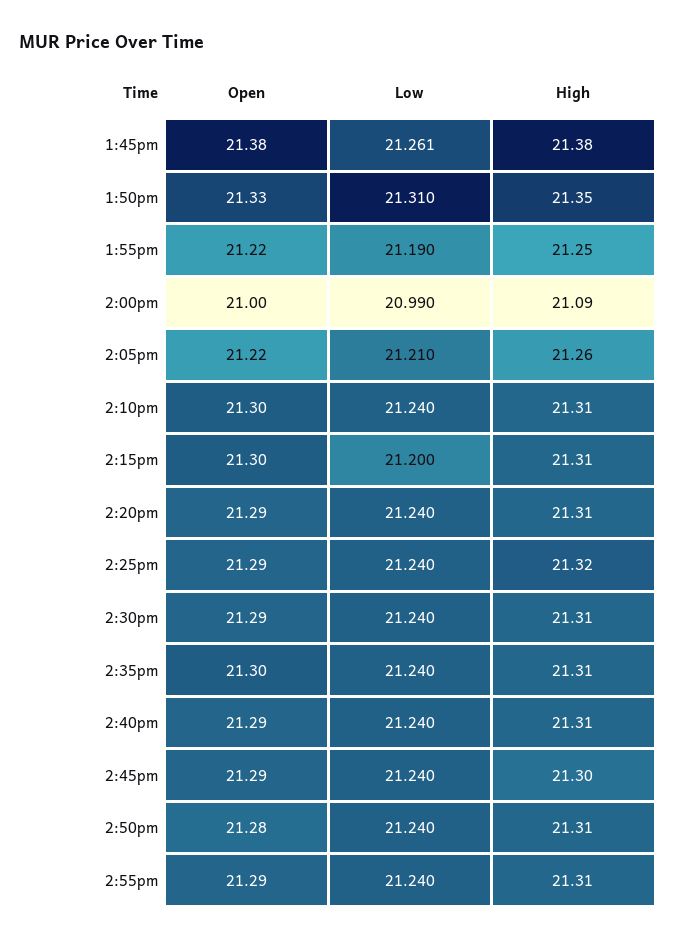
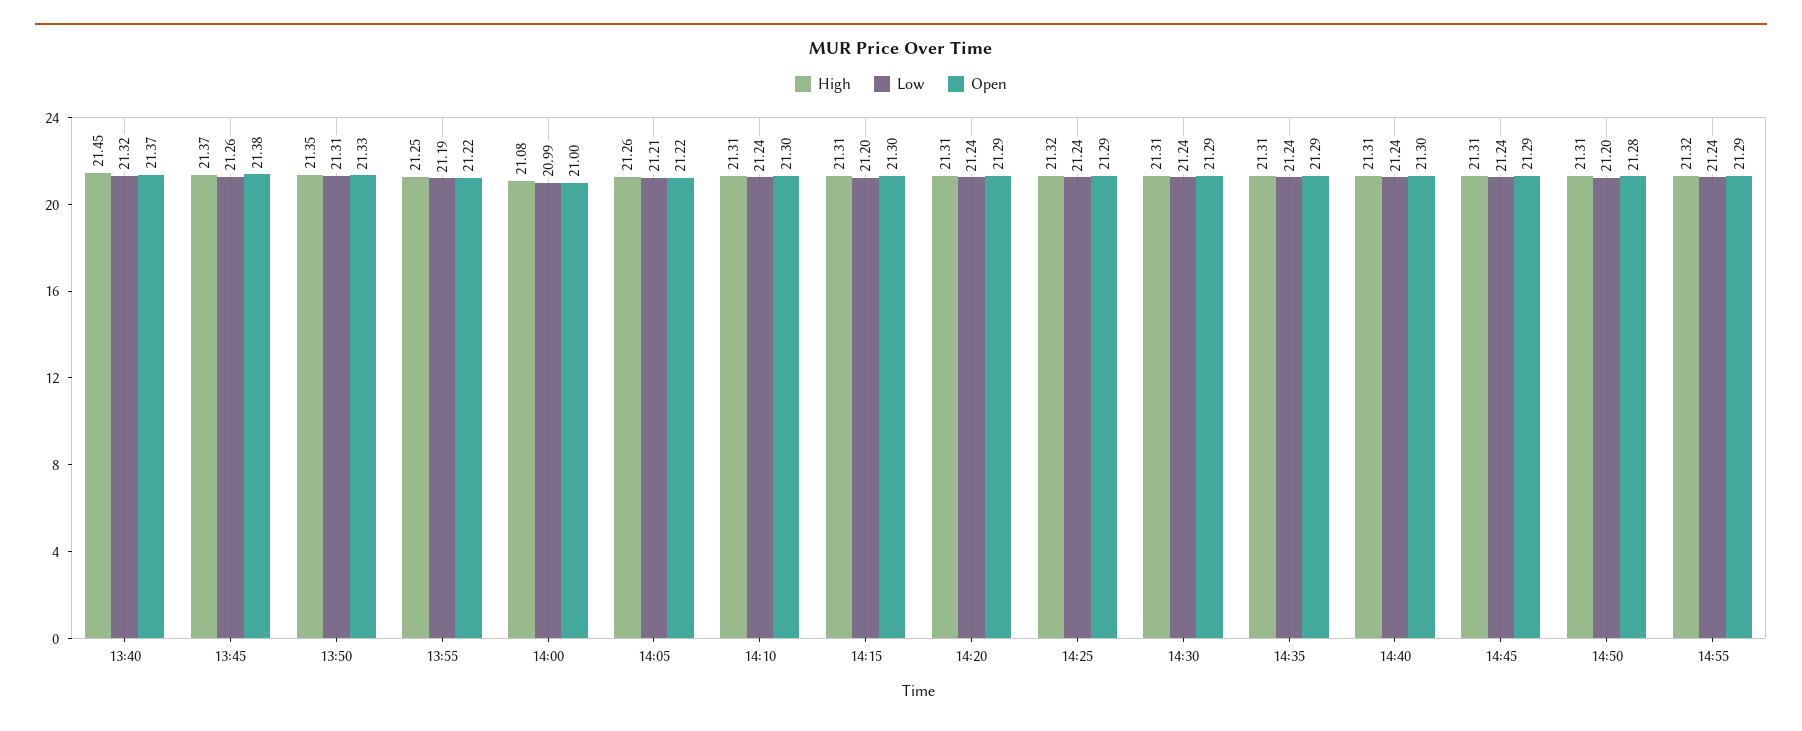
  {
    "Open": {
      "1:45pm": 21.38,
      "1:50pm": 21.33,
      "1:55pm": 21.22,
      "2:00pm": 21,
      "2:05pm": 21.22,
      "2:10pm": 21.3,
      "2:15pm": 21.3,
      "2:20pm": 21.29,
      "2:25pm": 21.29,
      "2:30pm": 21.29,
-     "2:35pm": 21.3,
+     "2:35pm": 21.29,
-     "2:40pm": 21.29,
+     "2:40pm": 21.3,
      "2:45pm": 21.29,
      "2:50pm": 21.28,
-     "2:55pm": 21.29
+     "2:55pm": 21.29,
+     "13:40": 21.37
    },
    "Low": {
      "1:45pm": 21.261,
      "1:50pm": 21.31,
      "1:55pm": 21.19,
      "2:00pm": 20.99,
      "2:05pm": 21.21,
      "2:10pm": 21.24,
      "2:15pm": 21.2,
      "2:20pm": 21.24,
      "2:25pm": 21.24,
      "2:30pm": 21.24,
      "2:35pm": 21.24,
      "2:40pm": 21.24,
      "2:45pm": 21.24,
-     "2:50pm": 21.24,
+     "2:50pm": 21.2,
-     "2:55pm": 21.24
+     "2:55pm": 21.24,
+     "13:40": 21.32
    },
    "High": {
-     "1:45pm": 21.38,
+     "1:45pm": 21.37,
      "1:50pm": 21.35,
      "1:55pm": 21.25,
-     "2:00pm": 21.09,
+     "2:00pm": 21.08,
      "2:05pm": 21.26,
      "2:10pm": 21.31,
      "2:15pm": 21.31,
      "2:20pm": 21.31,
      "2:25pm": 21.32,
      "2:30pm": 21.31,
      "2:35pm": 21.31,
      "2:40pm": 21.31,
-     "2:45pm": 21.3,
+     "2:45pm": 21.31,
      "2:50pm": 21.31,
-     "2:55pm": 21.31
+     "2:55pm": 21.32,
+     "13:40": 21.45
    }
  }

